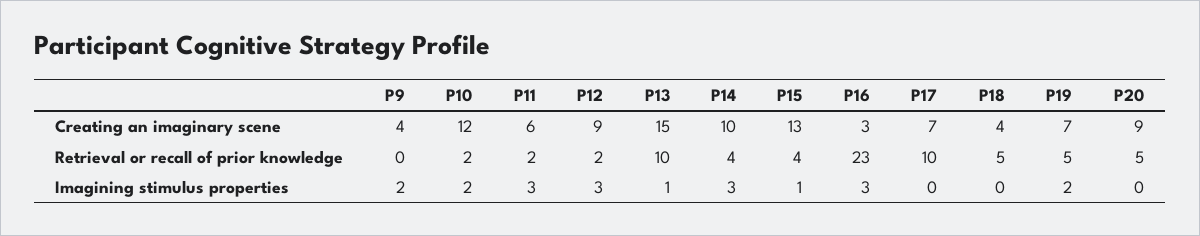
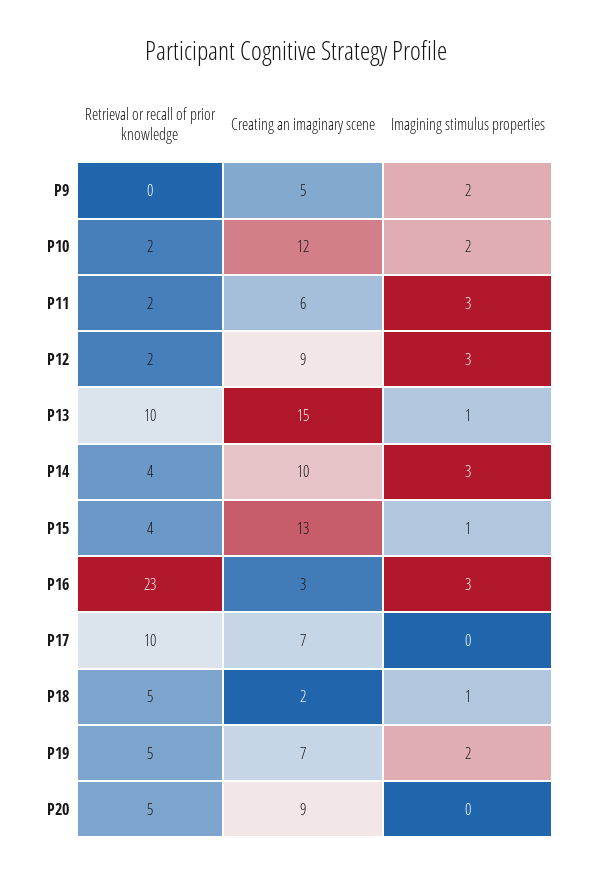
  {
    "P9": {
-     "Creating an imaginary scene": 4,
+     "Creating an imaginary scene": 5,
      "Retrieval or recall of prior knowledge": 0,
      "Imagining stimulus properties": 2
    },
    "P10": {
      "Creating an imaginary scene": 12,
      "Retrieval or recall of prior knowledge": 2,
      "Imagining stimulus properties": 2
    },
    "P11": {
      "Creating an imaginary scene": 6,
      "Retrieval or recall of prior knowledge": 2,
      "Imagining stimulus properties": 3
    },
    "P12": {
      "Creating an imaginary scene": 9,
      "Retrieval or recall of prior knowledge": 2,
      "Imagining stimulus properties": 3
    },
    "P13": {
      "Creating an imaginary scene": 15,
      "Retrieval or recall of prior knowledge": 10,
      "Imagining stimulus properties": 1
    },
    "P14": {
      "Creating an imaginary scene": 10,
      "Retrieval or recall of prior knowledge": 4,
      "Imagining stimulus properties": 3
    },
    "P15": {
      "Creating an imaginary scene": 13,
      "Retrieval or recall of prior knowledge": 4,
      "Imagining stimulus properties": 1
    },
    "P16": {
      "Creating an imaginary scene": 3,
      "Retrieval or recall of prior knowledge": 23,
      "Imagining stimulus properties": 3
    },
    "P17": {
      "Creating an imaginary scene": 7,
      "Retrieval or recall of prior knowledge": 10,
      "Imagining stimulus properties": 0
    },
    "P18": {
-     "Creating an imaginary scene": 4,
+     "Creating an imaginary scene": 2,
      "Retrieval or recall of prior knowledge": 5,
-     "Imagining stimulus properties": 0
+     "Imagining stimulus properties": 1
    },
    "P19": {
      "Creating an imaginary scene": 7,
      "Retrieval or recall of prior knowledge": 5,
      "Imagining stimulus properties": 2
    },
    "P20": {
      "Creating an imaginary scene": 9,
      "Retrieval or recall of prior knowledge": 5,
      "Imagining stimulus properties": 0
    }
  }

